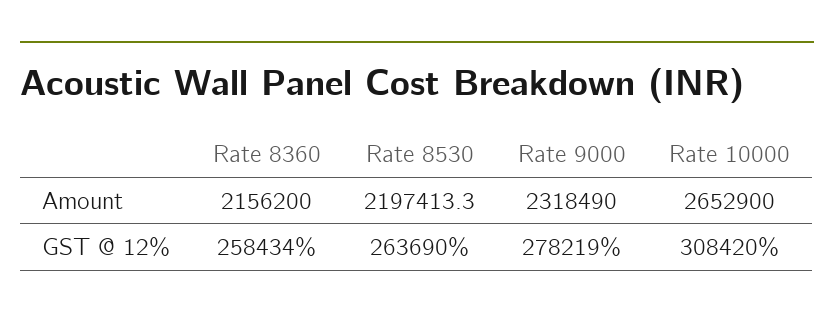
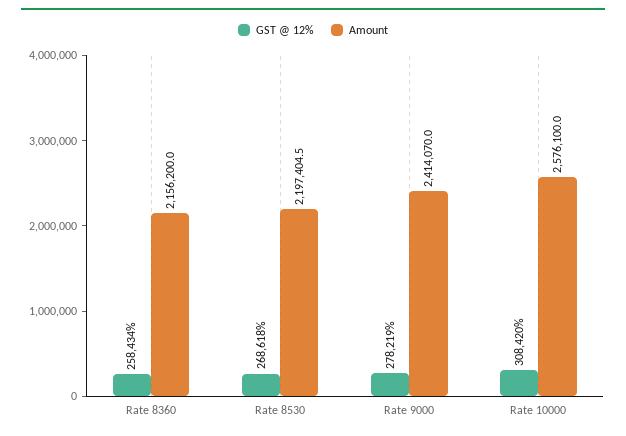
  {
    "Amount": {
      "Rate 8360": 2156200,
-     "Rate 8530": 2197413.3,
+     "Rate 8530": 2197404.5,
-     "Rate 9000": 2318490,
+     "Rate 9000": 2414070,
-     "Rate 10000": 2652900
+     "Rate 10000": 2576100
    },
    "GST @ 12%": {
      "Rate 8360": 258434,
-     "Rate 8530": 263690,
+     "Rate 8530": 268618,
      "Rate 9000": 278219,
      "Rate 10000": 308420
    }
  }

